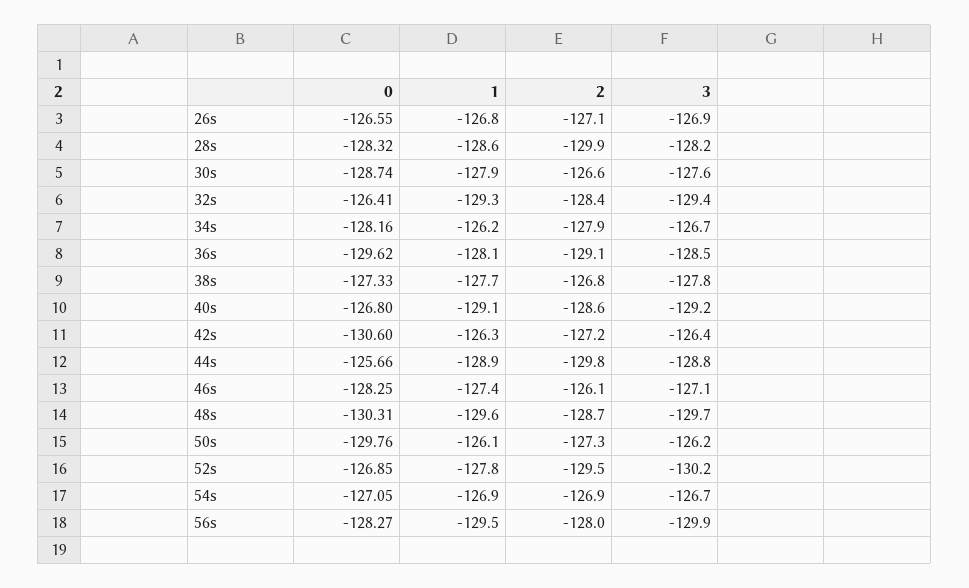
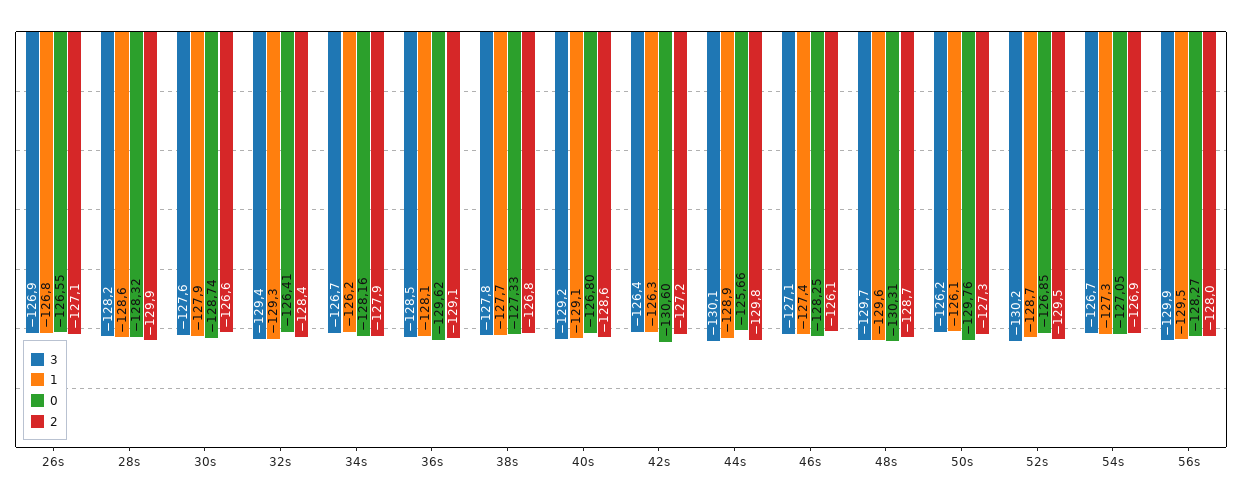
  {
    "0": {
      "26s": -126.55,
      "28s": -128.32,
      "30s": -128.74,
      "32s": -126.41,
      "34s": -128.16,
      "36s": -129.62,
      "38s": -127.33,
      "40s": -126.8,
      "42s": -130.6,
      "44s": -125.66,
      "46s": -128.25,
      "48s": -130.31,
      "50s": -129.76,
      "52s": -126.85,
      "54s": -127.05,
      "56s": -128.27
    },
    "1": {
      "26s": -126.8,
      "28s": -128.6,
      "30s": -127.9,
      "32s": -129.3,
      "34s": -126.2,
      "36s": -128.1,
      "38s": -127.7,
      "40s": -129.1,
      "42s": -126.3,
      "44s": -128.9,
      "46s": -127.4,
      "48s": -129.6,
      "50s": -126.1,
-     "52s": -127.8,
+     "52s": -128.7,
-     "54s": -126.9,
+     "54s": -127.3,
      "56s": -129.5
    },
    "2": {
      "26s": -127.1,
      "28s": -129.9,
      "30s": -126.6,
      "32s": -128.4,
      "34s": -127.9,
      "36s": -129.1,
      "38s": -126.8,
      "40s": -128.6,
      "42s": -127.2,
      "44s": -129.8,
      "46s": -126.1,
      "48s": -128.7,
      "50s": -127.3,
      "52s": -129.5,
      "54s": -126.9,
      "56s": -128
    },
    "3": {
      "26s": -126.9,
      "28s": -128.2,
      "30s": -127.6,
      "32s": -129.4,
      "34s": -126.7,
      "36s": -128.5,
      "38s": -127.8,
      "40s": -129.2,
      "42s": -126.4,
-     "44s": -128.8,
+     "44s": -130.1,
      "46s": -127.1,
      "48s": -129.7,
      "50s": -126.2,
      "52s": -130.2,
      "54s": -126.7,
      "56s": -129.9
    }
  }

